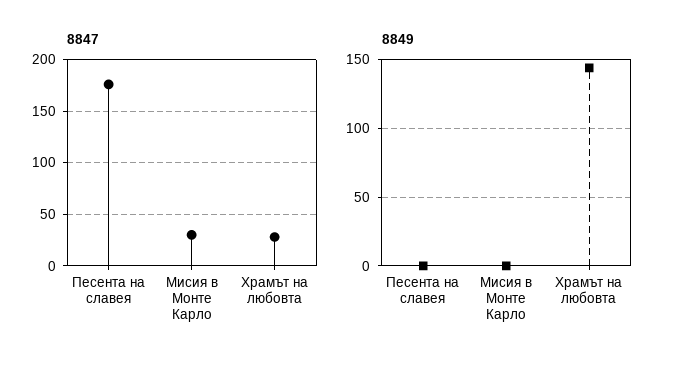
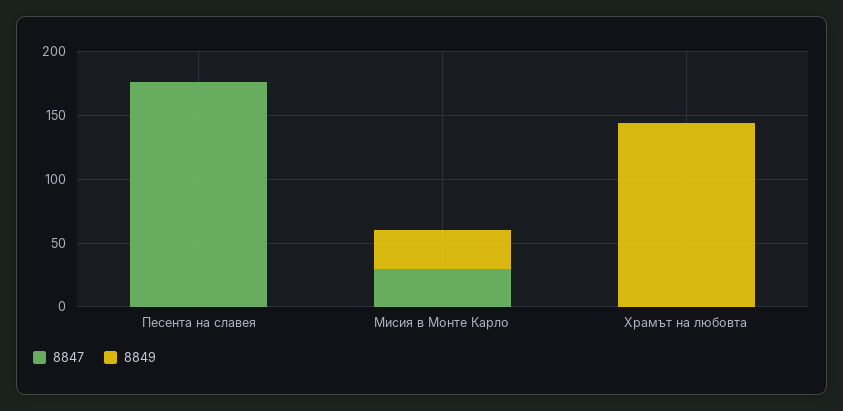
  {
    "8847": {
      "Песента на славея": 180,
      "Мисия в Монте Карло": 30,
-     "Храмът на любовта": 30
+     "Храмът на любовта": 0
    },
    "8849": {
      "Песента на славея": 0,
-     "Мисия в Монте Карло": 0,
+     "Мисия в Монте Карло": 30,
      "Храмът на любовта": 145
    }
  }

